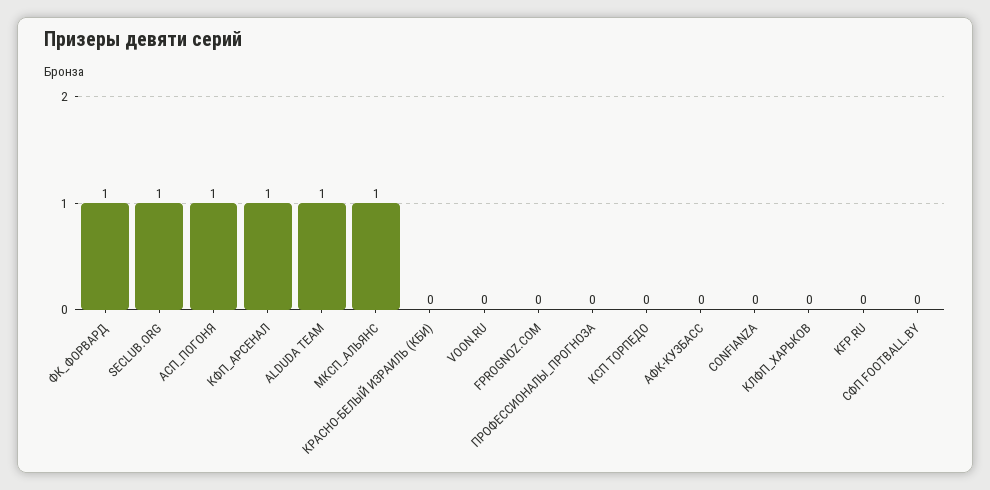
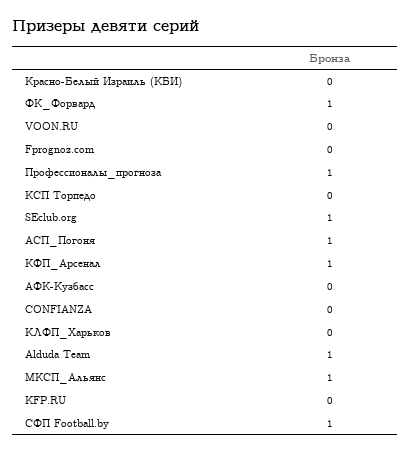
  {
    "ФК_ФОРВАРД": 1,
    "SECLUB.ORG": 1,
    "АСП_ПОГОНЯ": 1,
    "КФП_АРСЕНАЛ": 1,
    "ALDUDA TEAM": 1,
    "МКСП_АЛЬЯНС": 1,
    "КРАСНО-БЕЛЫЙ ИЗРАИЛЬ (КБИ)": 0,
    "VOON.RU": 0,
    "FPROGNOZ.COM": 0,
-   "ПРОФЕССИОНАЛЫ_ПРОГНОЗА": 0,
+   "ПРОФЕССИОНАЛЫ_ПРОГНОЗА": 1,
    "КСП ТОРПЕДО": 0,
    "АФК-КУЗБАСС": 0,
    "CONFIANZA": 0,
    "КЛФП_ХАРЬКОВ": 0,
    "KFP.RU": 0,
-   "СФП FOOTBALL.BY": 0
+   "СФП FOOTBALL.BY": 1
  }

